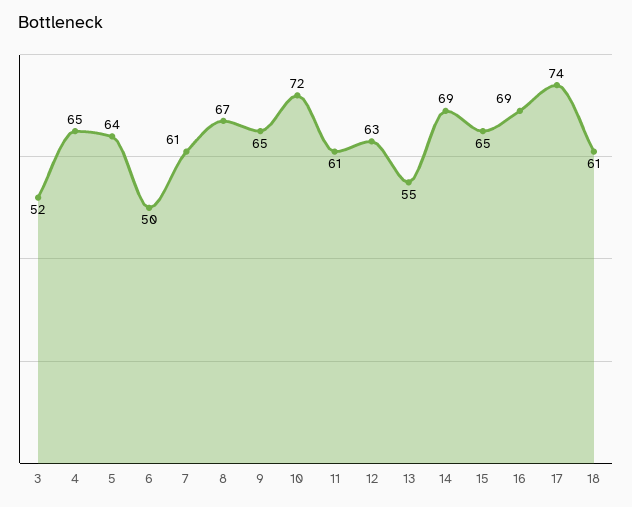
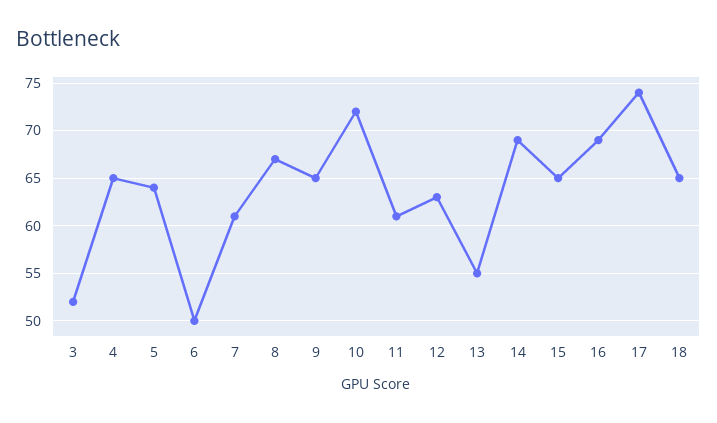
  {
    "3": 52,
    "4": 65,
    "5": 64,
    "6": 50,
    "7": 61,
    "8": 67,
    "9": 65,
    "10": 72,
    "11": 61,
    "12": 63,
    "13": 55,
    "14": 69,
    "15": 65,
    "16": 69,
    "17": 74,
-   "18": 61
+   "18": 65
  }

